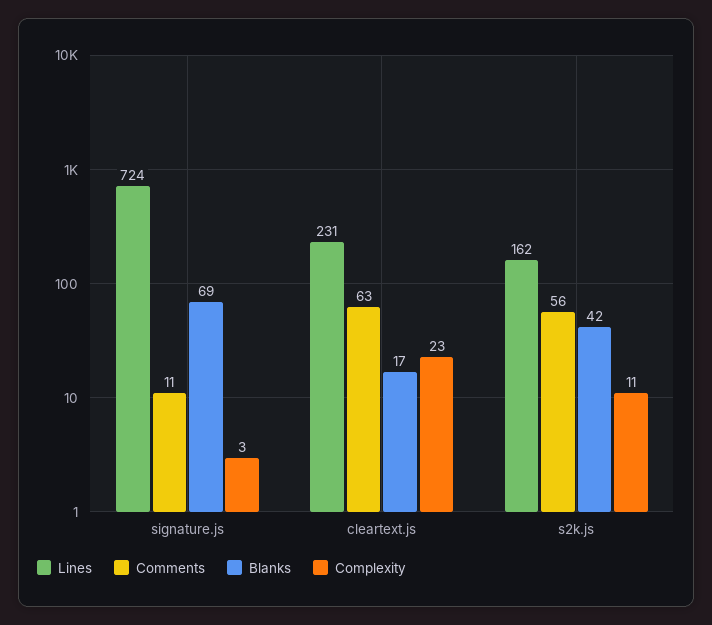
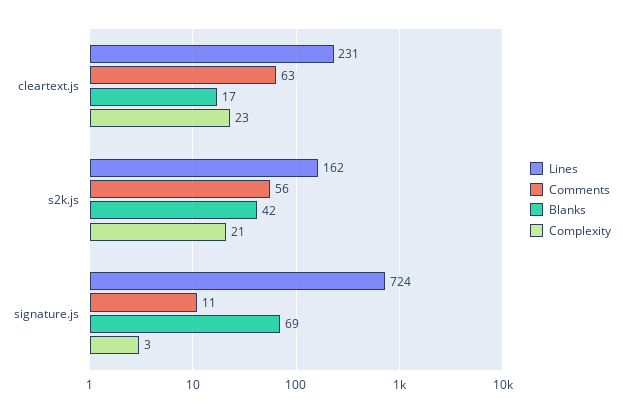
  {
    "Lines": {
      "signature.js": 724,
      "cleartext.js": 231,
      "s2k.js": 162
    },
    "Comments": {
      "signature.js": 11,
      "cleartext.js": 63,
      "s2k.js": 56
    },
    "Blanks": {
      "signature.js": 69,
      "cleartext.js": 17,
      "s2k.js": 42
    },
    "Complexity": {
      "signature.js": 3,
      "cleartext.js": 23,
-     "s2k.js": 11
+     "s2k.js": 21
    }
  }

